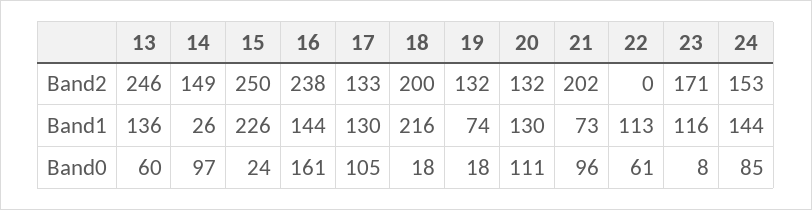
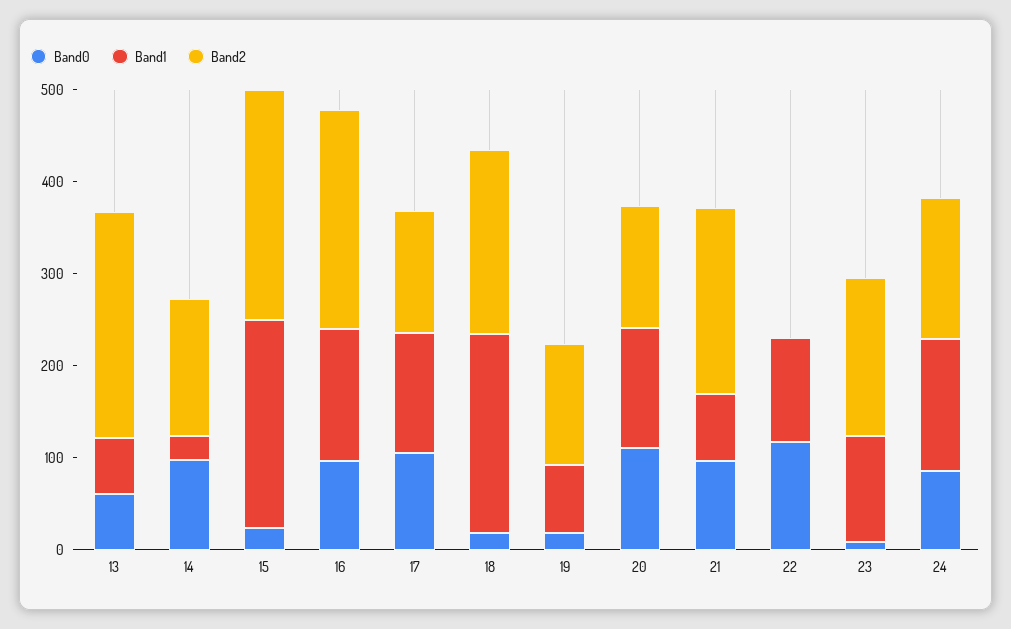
  {
    "Band2": {
      "13": 246,
      "14": 149,
      "15": 250,
      "16": 238,
      "17": 133,
      "18": 200,
      "19": 132,
      "20": 132,
      "21": 202,
      "22": 0,
      "23": 171,
      "24": 153
    },
    "Band1": {
-     "13": 136,
+     "13": 60,
      "14": 26,
      "15": 226,
      "16": 144,
      "17": 130,
      "18": 216,
      "19": 74,
      "20": 130,
      "21": 73,
      "22": 113,
      "23": 116,
      "24": 144
    },
    "Band0": {
      "13": 60,
      "14": 97,
      "15": 24,
-     "16": 161,
+     "16": 100,
      "17": 105,
      "18": 18,
      "19": 18,
      "20": 111,
      "21": 96,
-     "22": 61,
+     "22": 120,
      "23": 8,
      "24": 85
    }
  }

